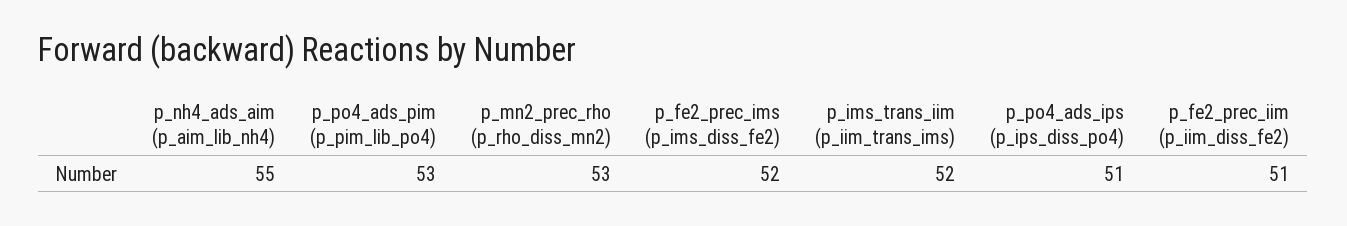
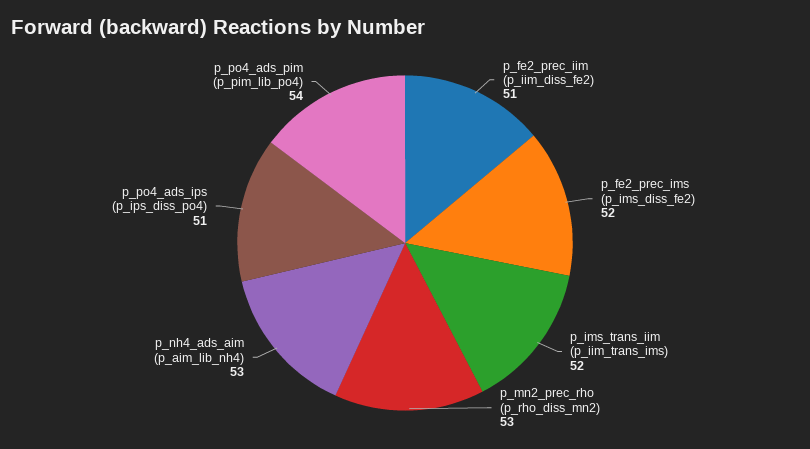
  {
-   "p_nh4_ads_aim (p_aim_lib_nh4)": 55,
+   "p_nh4_ads_aim (p_aim_lib_nh4)": 53,
-   "p_po4_ads_pim (p_pim_lib_po4)": 53,
+   "p_po4_ads_pim (p_pim_lib_po4)": 54,
    "p_mn2_prec_rho (p_rho_diss_mn2)": 53,
    "p_fe2_prec_ims (p_ims_diss_fe2)": 52,
    "p_ims_trans_iim (p_iim_trans_ims)": 52,
    "p_po4_ads_ips (p_ips_diss_po4)": 51,
    "p_fe2_prec_iim (p_iim_diss_fe2)": 51
  }

